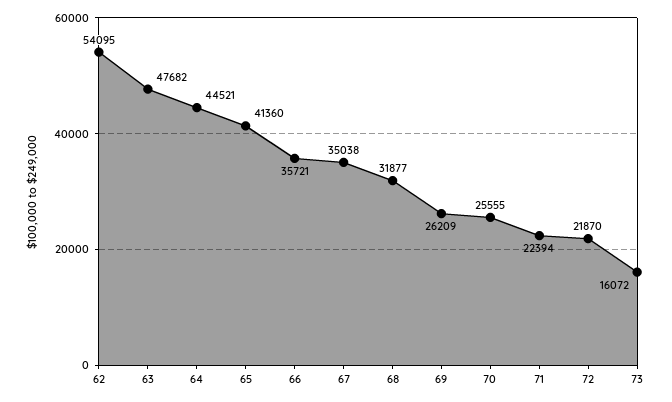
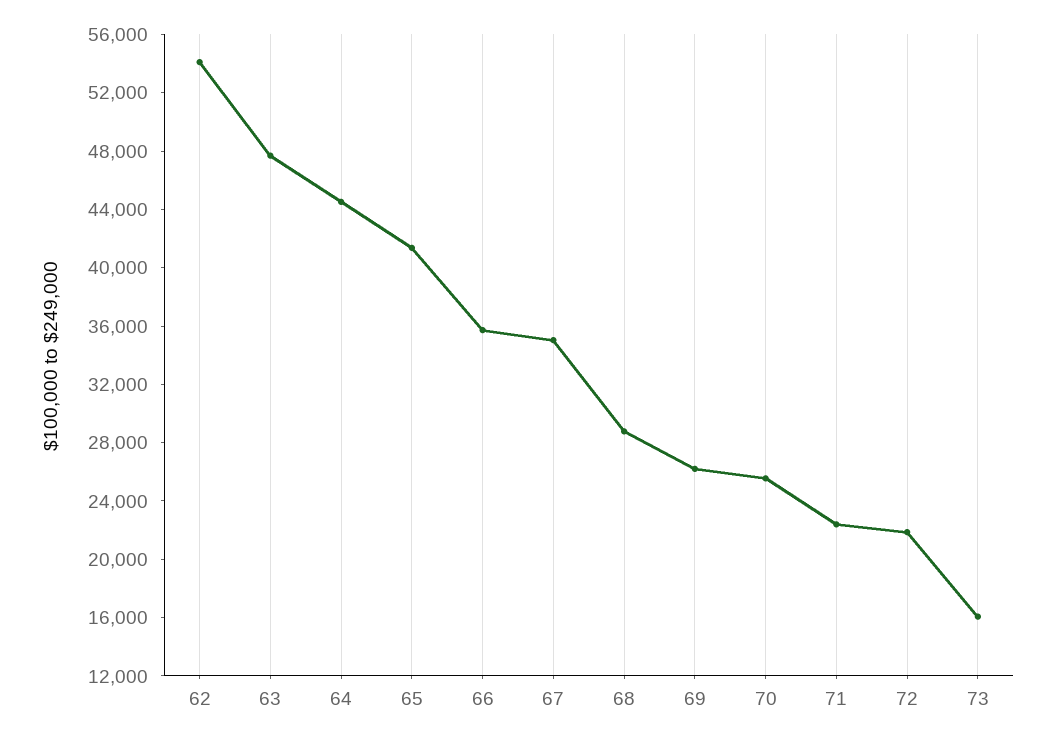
  {
    "62": 54095,
    "63": 47682,
    "64": 44521,
    "65": 41360,
    "66": 35721,
    "67": 35038,
-   "68": 31877,
+   "68": 29000,
    "69": 26209,
    "70": 25555,
    "71": 22394,
    "72": 21870,
    "73": 16072
  }

